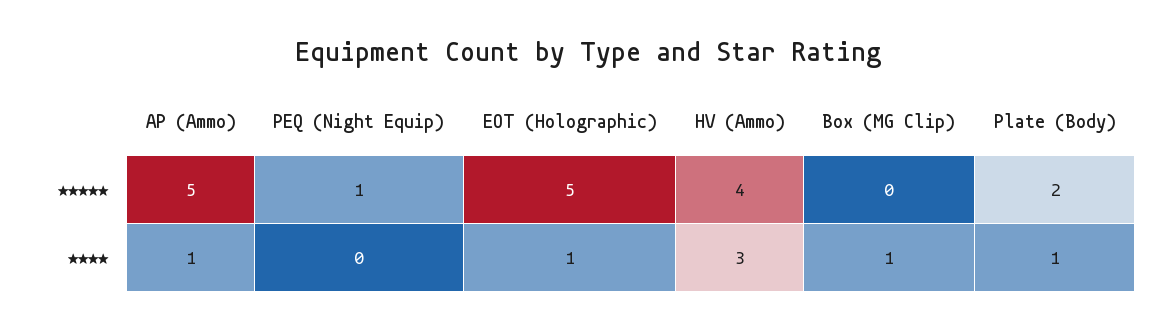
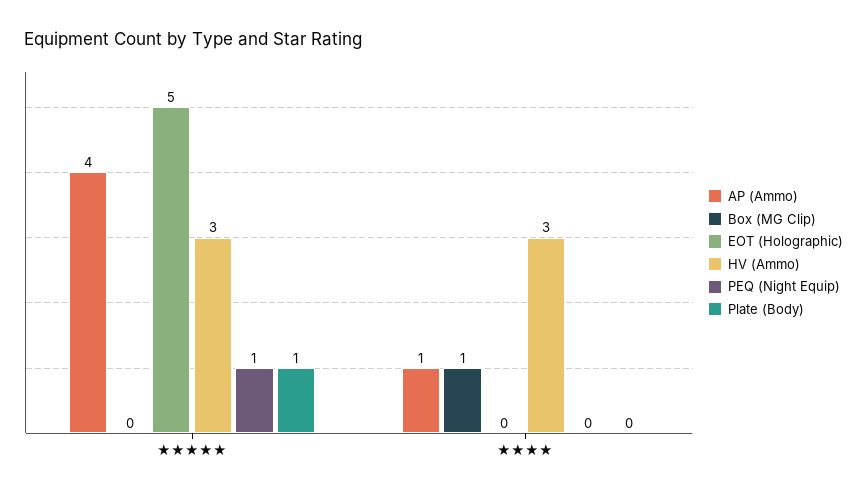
  {
    "AP (Ammo)": {
-     "★★★★★": 5,
+     "★★★★★": 4,
      "★★★★": 1
    },
    "PEQ (Night Equip)": {
      "★★★★★": 1,
      "★★★★": 0
    },
    "EOT (Holographic)": {
      "★★★★★": 5,
-     "★★★★": 1
+     "★★★★": 0
    },
    "HV (Ammo)": {
-     "★★★★★": 4,
+     "★★★★★": 3,
      "★★★★": 3
    },
    "Box (MG Clip)": {
      "★★★★★": 0,
      "★★★★": 1
    },
    "Plate (Body)": {
-     "★★★★★": 2,
+     "★★★★★": 1,
-     "★★★★": 1
+     "★★★★": 0
    }
  }

